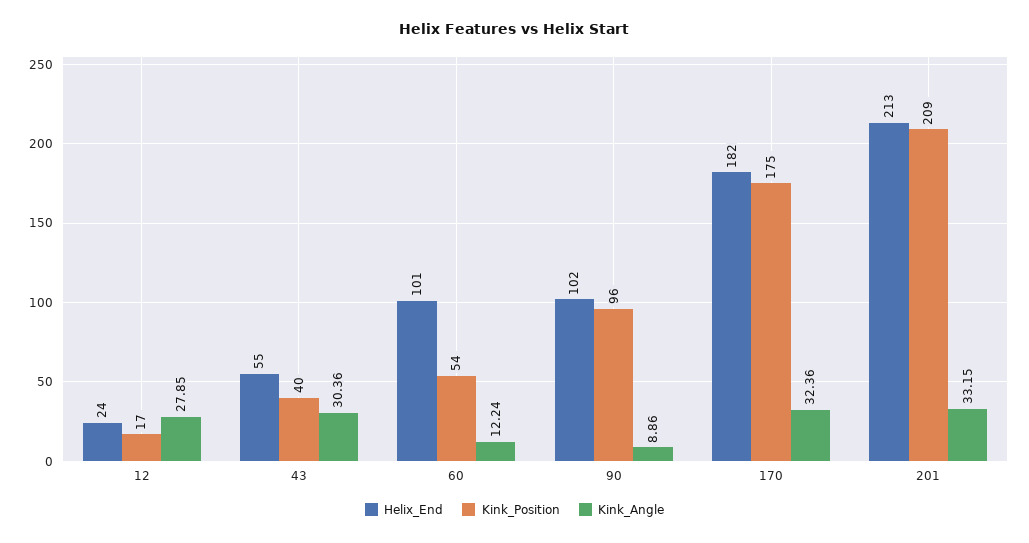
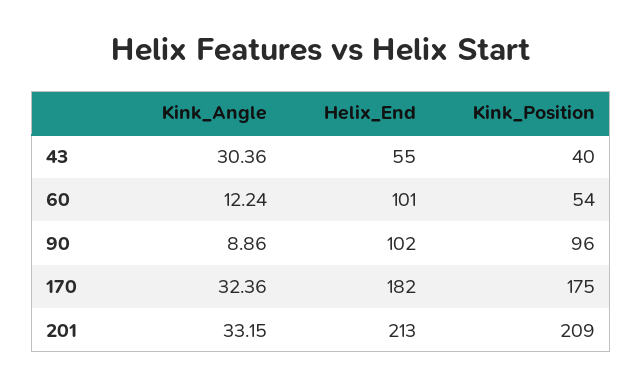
  {
    "Helix_End": {
-     "12": 24,
      "43": 55,
      "60": 101,
      "90": 102,
      "170": 182,
      "201": 213
    },
    "Kink_Position": {
-     "12": 17,
      "43": 40,
      "60": 54,
      "90": 96,
      "170": 175,
      "201": 209
    },
    "Kink_Angle": {
-     "12": 27.85,
      "43": 30.36,
      "60": 12.24,
      "90": 8.86,
      "170": 32.36,
      "201": 33.15
    }
  }

